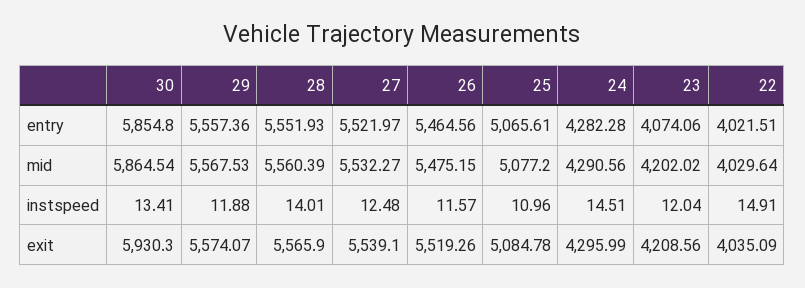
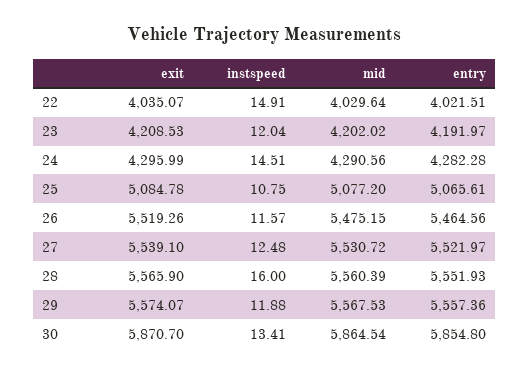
  {
    "30": {
      "entry": 5854.8,
      "mid": 5864.54,
      "instspeed": 13.41,
-     "exit": 5930.3
+     "exit": 5870.7
    },
    "29": {
      "entry": 5557.36,
      "mid": 5567.53,
      "instspeed": 11.88,
      "exit": 5574.07
    },
    "28": {
      "entry": 5551.93,
      "mid": 5560.39,
-     "instspeed": 14.01,
+     "instspeed": 16,
      "exit": 5565.9
    },
    "27": {
      "entry": 5521.97,
-     "mid": 5532.27,
+     "mid": 5530.72,
      "instspeed": 12.48,
      "exit": 5539.1
    },
    "26": {
      "entry": 5464.56,
      "mid": 5475.15,
      "instspeed": 11.57,
      "exit": 5519.26
    },
    "25": {
      "entry": 5065.61,
      "mid": 5077.2,
-     "instspeed": 10.96,
+     "instspeed": 10.75,
      "exit": 5084.78
    },
    "24": {
      "entry": 4282.28,
      "mid": 4290.56,
      "instspeed": 14.51,
      "exit": 4295.99
    },
    "23": {
-     "entry": 4074.06,
+     "entry": 4191.97,
      "mid": 4202.02,
      "instspeed": 12.04,
-     "exit": 4208.56
+     "exit": 4208.53
    },
    "22": {
      "entry": 4021.51,
      "mid": 4029.64,
      "instspeed": 14.91,
-     "exit": 4035.09
+     "exit": 4035.07
    }
  }

